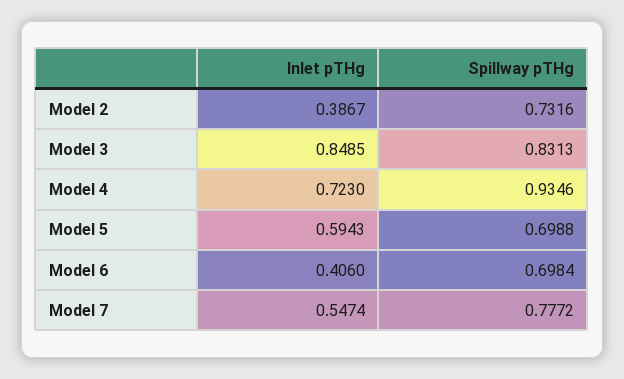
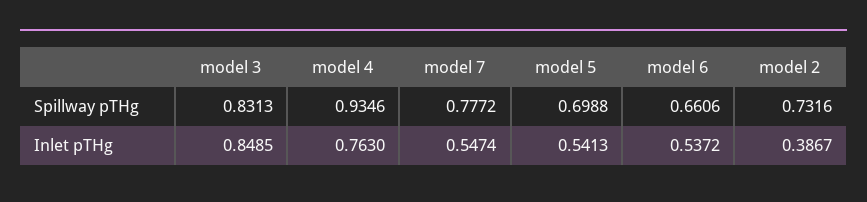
  {
    "Inlet pTHg": {
      "Model 2": 0.3867,
      "Model 3": 0.8485,
-     "Model 4": 0.723,
+     "Model 4": 0.763,
-     "Model 5": 0.5943,
+     "Model 5": 0.5413,
-     "Model 6": 0.406,
+     "Model 6": 0.5372,
      "Model 7": 0.5474
    },
    "Spillway pTHg": {
      "Model 2": 0.7316,
      "Model 3": 0.8313,
      "Model 4": 0.9346,
      "Model 5": 0.6988,
-     "Model 6": 0.6984,
+     "Model 6": 0.6606,
      "Model 7": 0.7772
    }
  }

